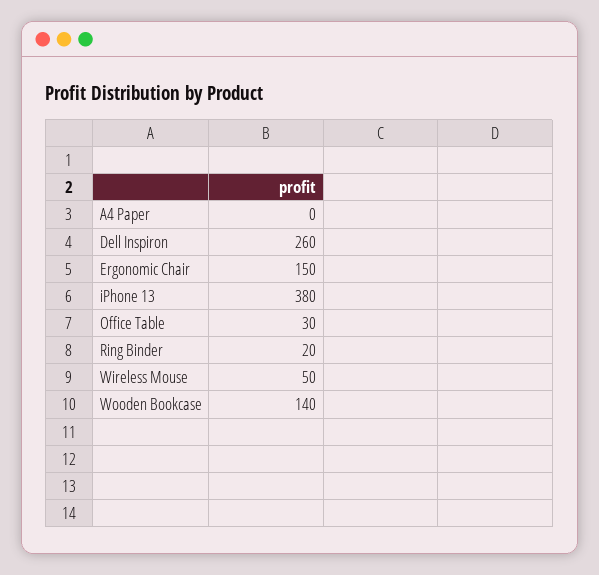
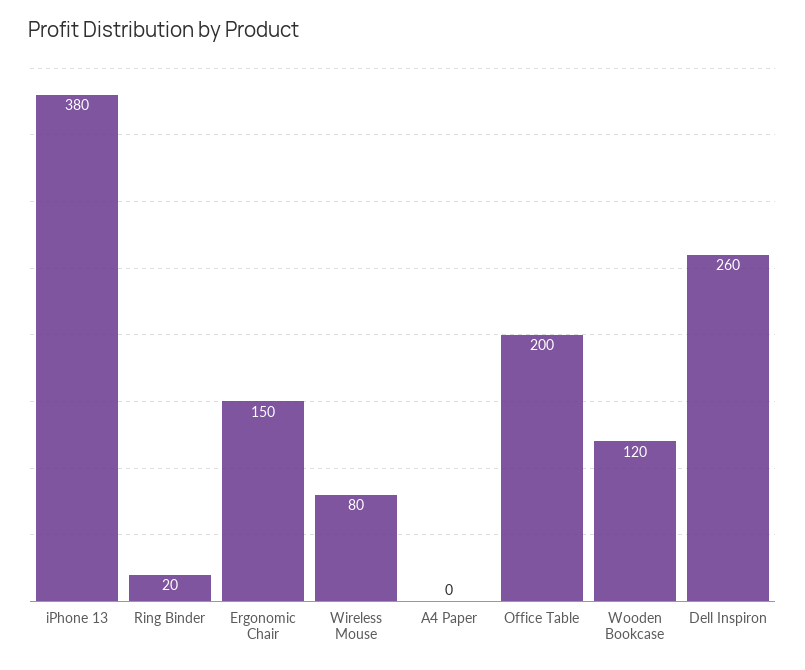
  {
    "A4 Paper": 0,
    "Dell Inspiron": 260,
    "Ergonomic Chair": 150,
    "iPhone 13": 380,
-   "Office Table": 30,
+   "Office Table": 200,
    "Ring Binder": 20,
-   "Wireless Mouse": 50,
+   "Wireless Mouse": 80,
-   "Wooden Bookcase": 140
+   "Wooden Bookcase": 120
  }

